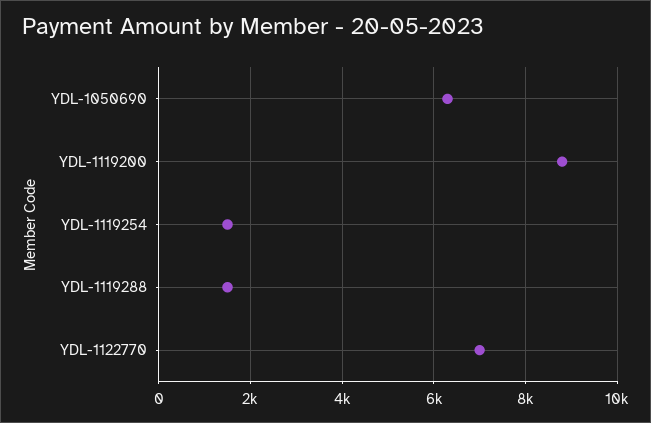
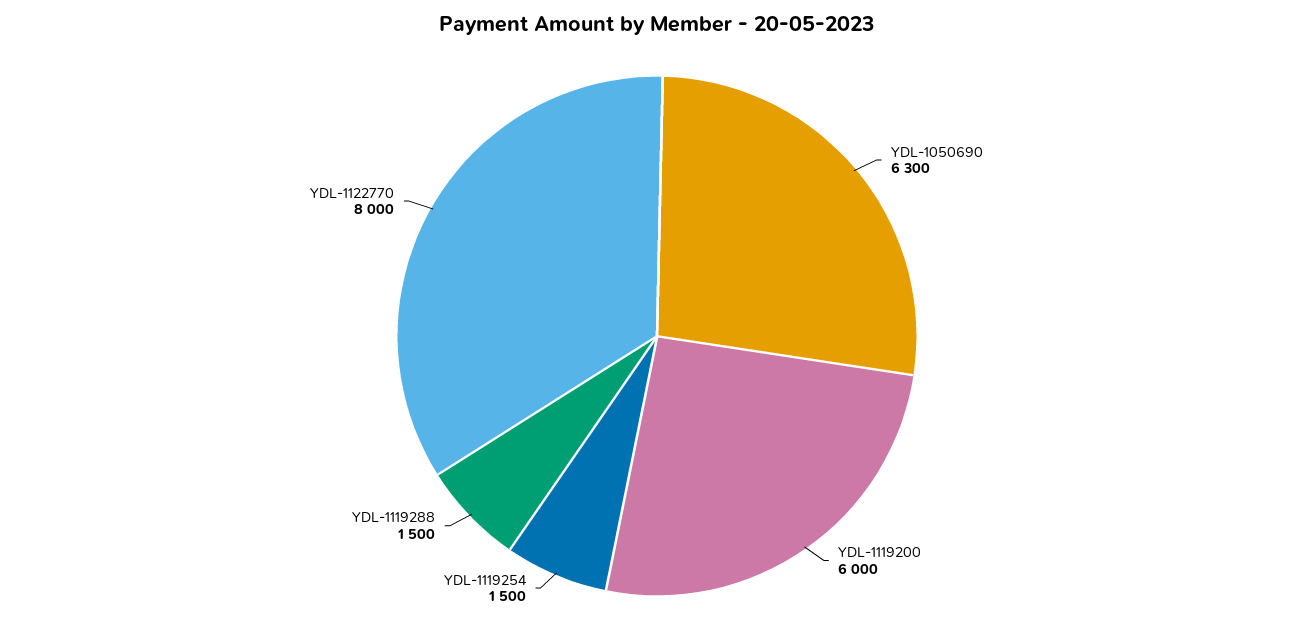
  {
    "YDL-1050690": 6300,
-   "YDL-1119200": 8800,
+   "YDL-1119200": 6000,
    "YDL-1119254": 1500,
    "YDL-1119288": 1500,
-   "YDL-1122770": 7000
+   "YDL-1122770": 8000
  }

